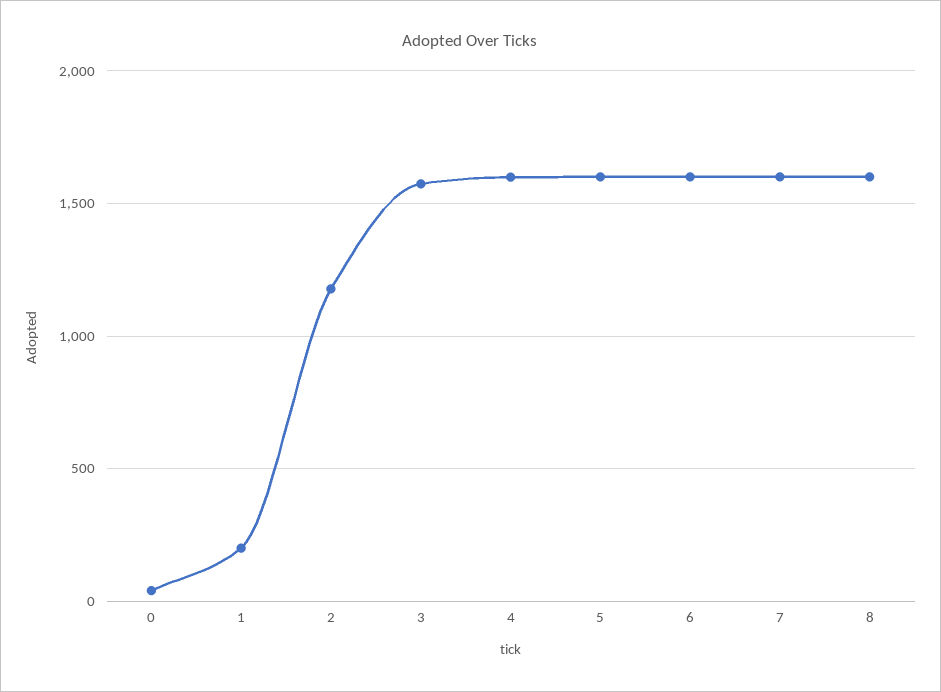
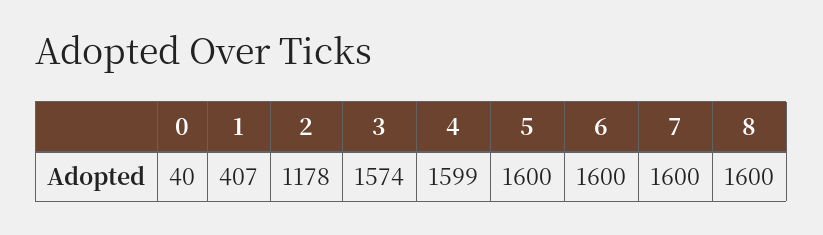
  {
    "0": 40,
-   "1": 200,
+   "1": 407,
    "2": 1178,
    "3": 1574,
    "4": 1599,
    "5": 1600,
    "6": 1600,
    "7": 1600,
    "8": 1600
  }

